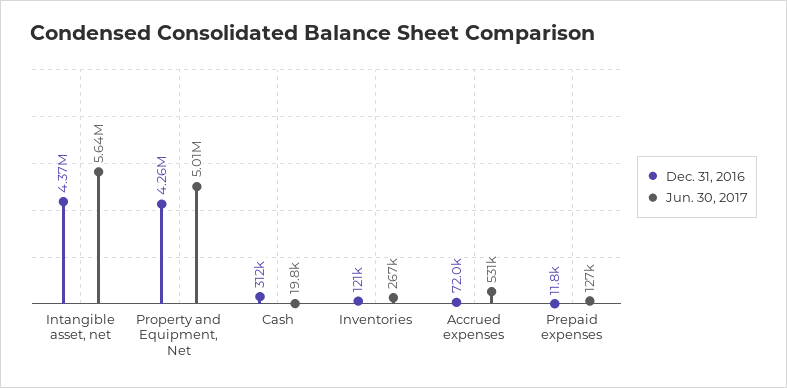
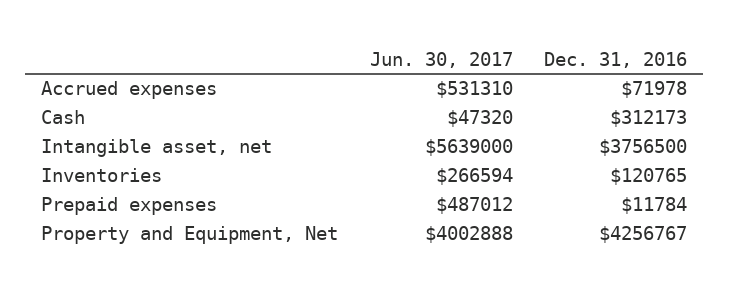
  {
    "Dec. 31, 2016": {
-     "Intangible asset, net": 4370000,
+     "Intangible asset, net": 3756500,
      "Property and Equipment, Net": 4256767,
      "Cash": 312173,
      "Inventories": 120765,
      "Accrued expenses": 71978,
      "Prepaid expenses": 11784
    },
    "Jun. 30, 2017": {
      "Intangible asset, net": 5639000,
-     "Property and Equipment, Net": 5010000,
+     "Property and Equipment, Net": 4002888,
-     "Cash": 19800,
+     "Cash": 47320,
      "Inventories": 266594,
      "Accrued expenses": 531310,
-     "Prepaid expenses": 127000
+     "Prepaid expenses": 487012
    }
  }

